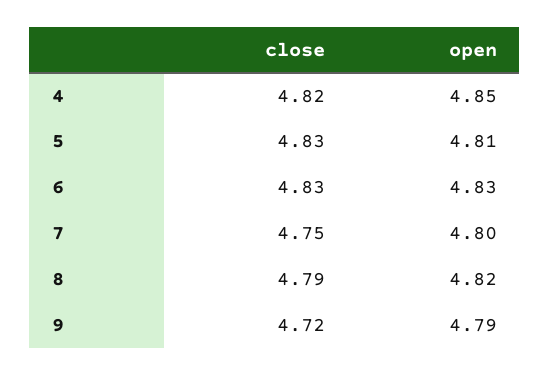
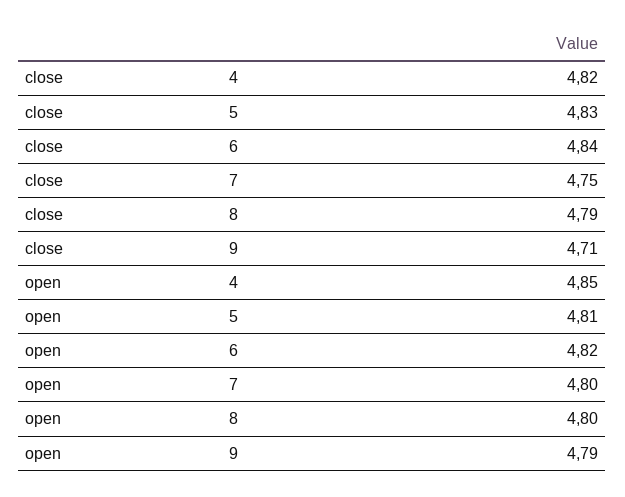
  {
    "close": {
      "4": 4.82,
      "5": 4.83,
-     "6": 4.83,
+     "6": 4.84,
      "7": 4.75,
      "8": 4.79,
-     "9": 4.72
+     "9": 4.71
    },
    "open": {
      "4": 4.85,
      "5": 4.81,
-     "6": 4.83,
+     "6": 4.82,
      "7": 4.8,
-     "8": 4.82,
+     "8": 4.8,
      "9": 4.79
    }
  }

